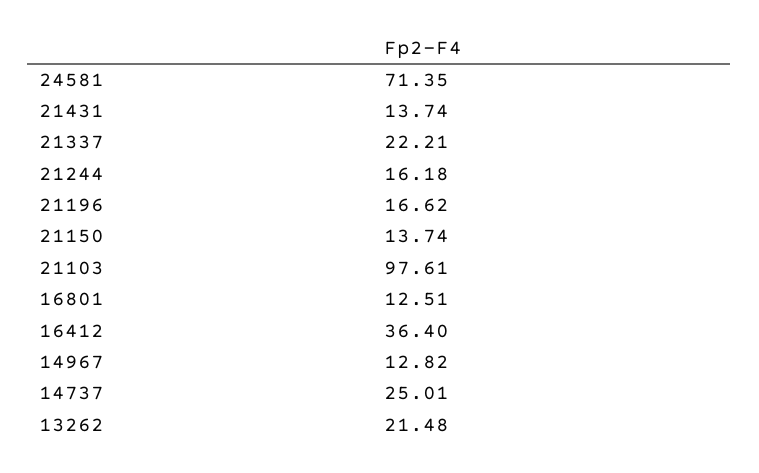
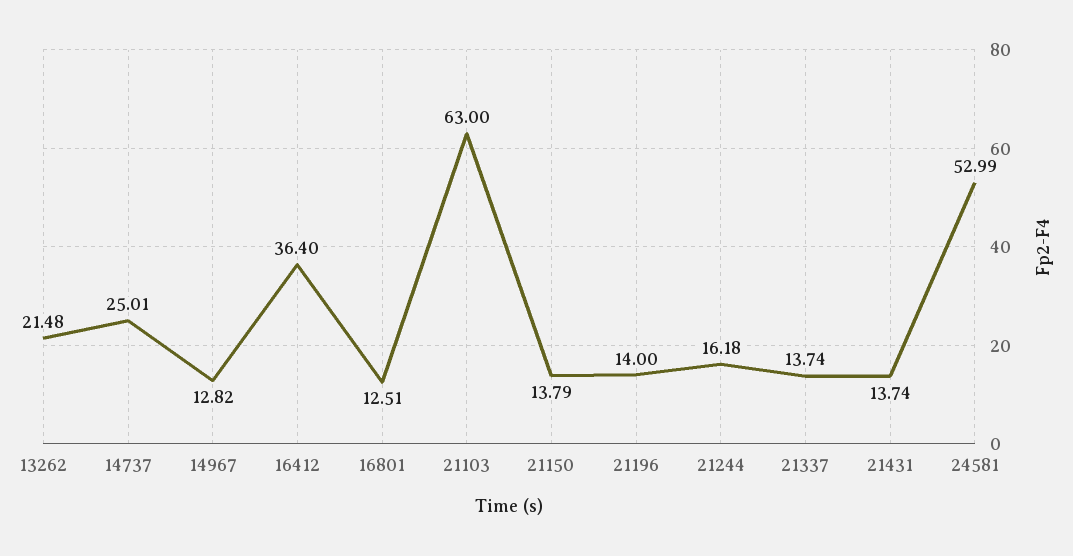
  {
-   "24581": 71.35,
+   "24581": 52.99,
    "21431": 13.74,
-   "21337": 22.21,
+   "21337": 13.74,
    "21244": 16.18,
-   "21196": 16.62,
+   "21196": 14,
-   "21150": 13.74,
+   "21150": 13.79,
-   "21103": 97.61,
+   "21103": 63,
    "16801": 12.51,
    "16412": 36.4,
    "14967": 12.82,
    "14737": 25.01,
    "13262": 21.48
  }

